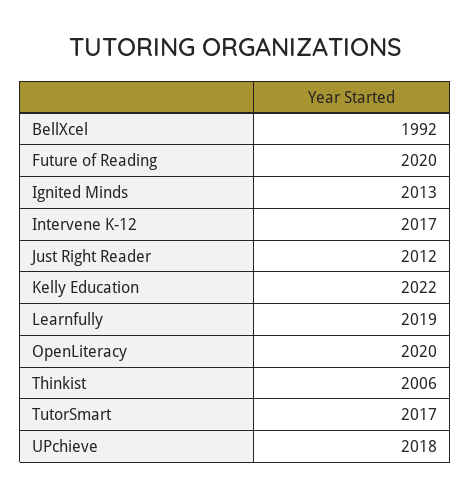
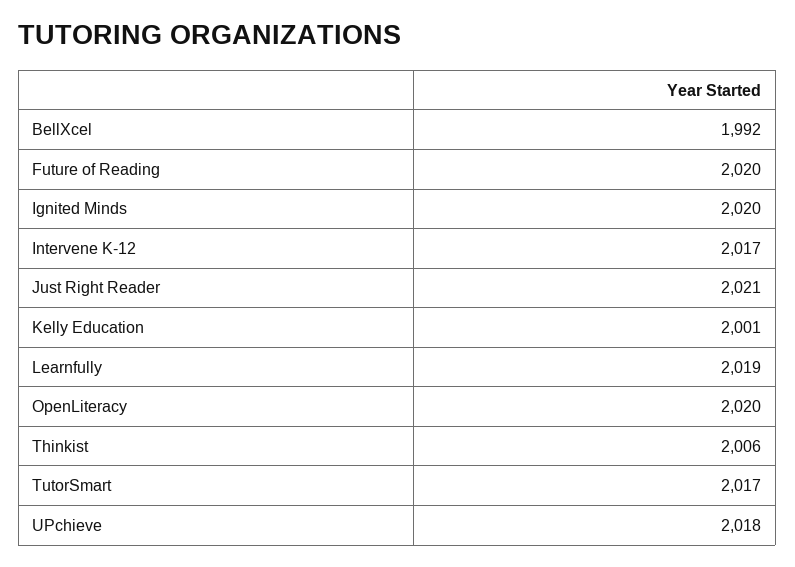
  {
    "BellXcel": 1992,
    "Future of Reading": 2020,
-   "Ignited Minds": 2013,
+   "Ignited Minds": 2020,
    "Intervene K-12": 2017,
-   "Just Right Reader": 2012,
+   "Just Right Reader": 2021,
-   "Kelly Education": 2022,
+   "Kelly Education": 2001,
    "Learnfully": 2019,
    "OpenLiteracy": 2020,
    "Thinkist": 2006,
    "TutorSmart": 2017,
    "UPchieve": 2018
  }

